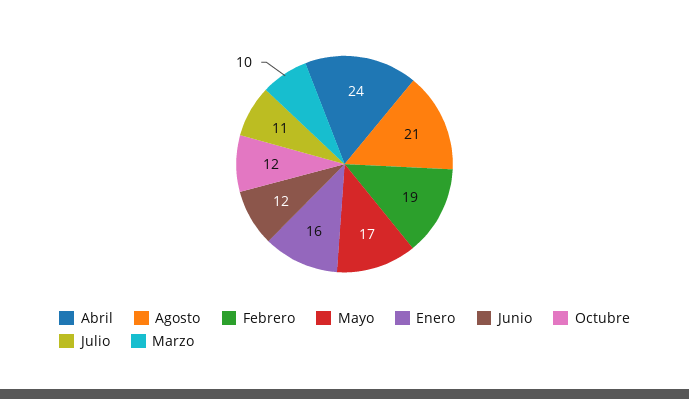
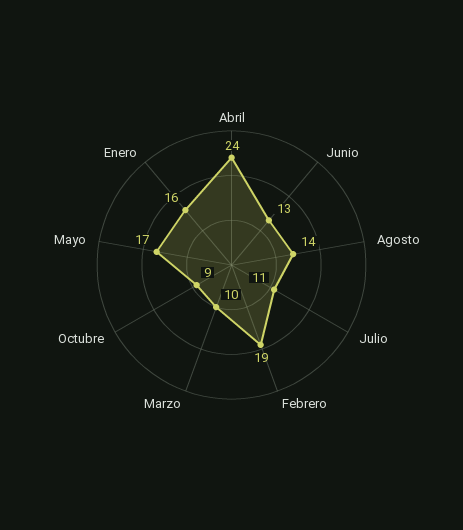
  {
    "Abril": 24,
-   "Agosto": 21,
+   "Agosto": 14,
    "Febrero": 19,
    "Mayo": 17,
    "Enero": 16,
-   "Junio": 12,
+   "Junio": 13,
-   "Octubre": 12,
+   "Octubre": 9,
    "Julio": 11,
    "Marzo": 10
  }

